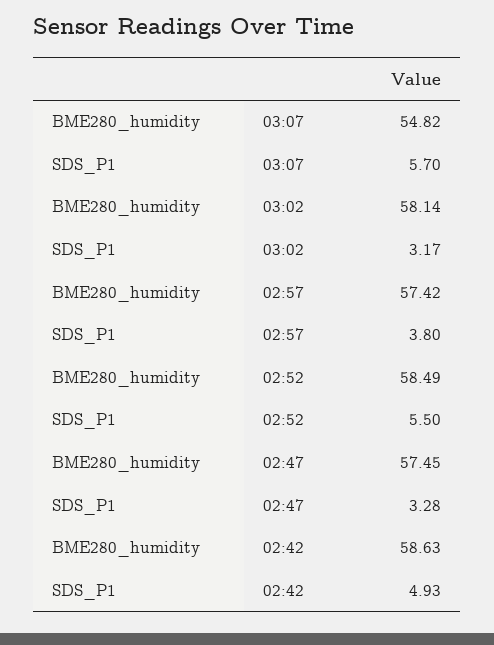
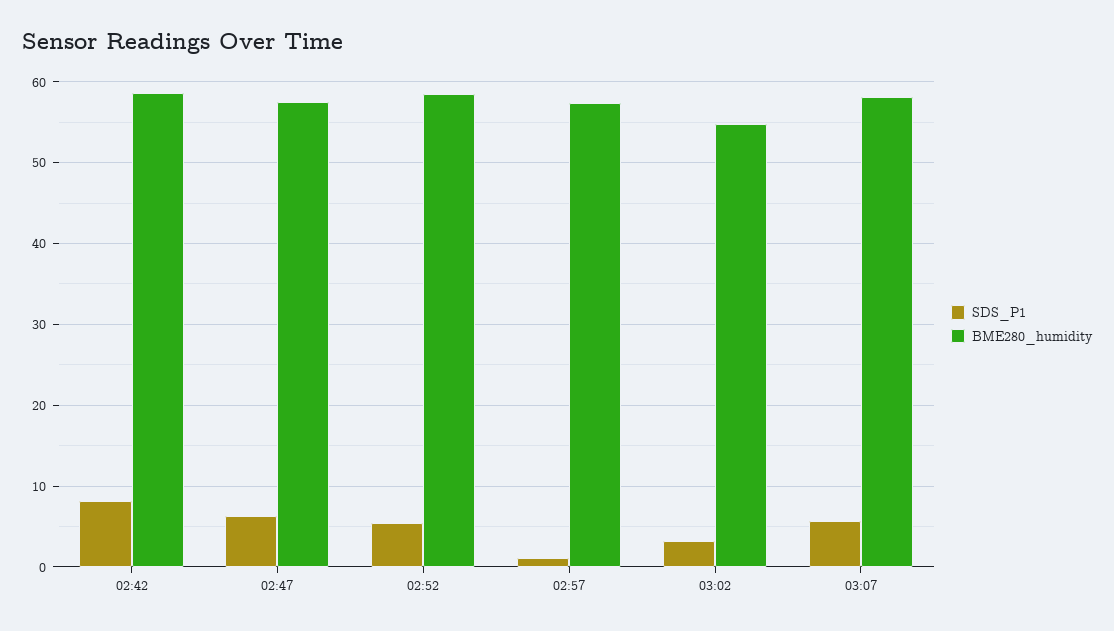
  {
    "BME280_humidity": {
-     "03:07": 54.82,
+     "03:07": 58,
-     "03:02": 58.14,
+     "03:02": 55,
      "02:57": 57.42,
      "02:52": 58.49,
      "02:47": 57.45,
      "02:42": 58.63
    },
    "SDS_P1": {
      "03:07": 5.7,
      "03:02": 3.17,
-     "02:57": 3.8,
+     "02:57": 1,
      "02:52": 5.5,
-     "02:47": 3.28,
+     "02:47": 6,
-     "02:42": 4.93
+     "02:42": 8
    }
  }

